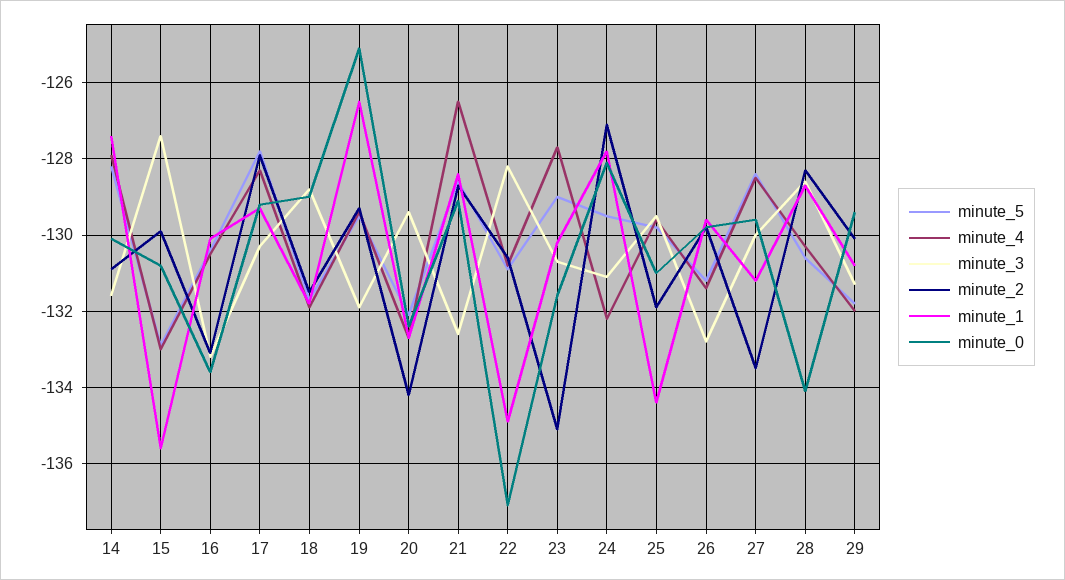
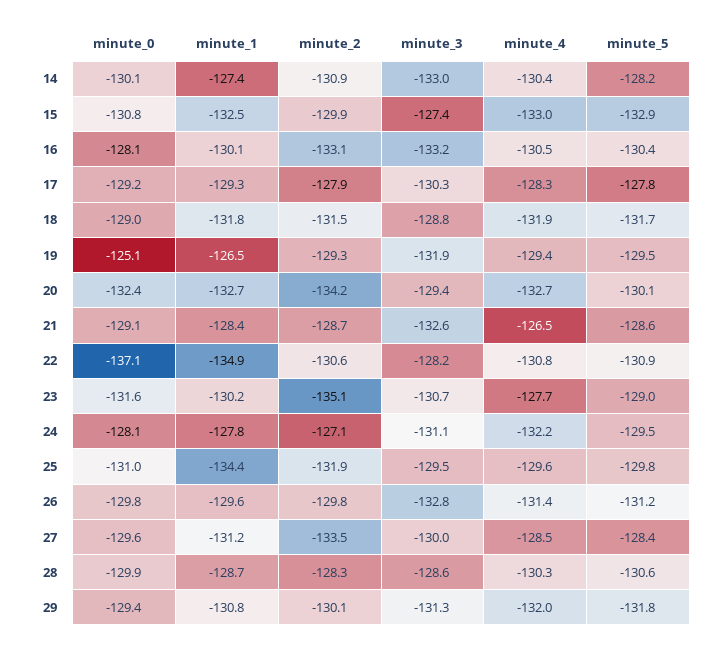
  {
    "minute_5": {
      "14": -128.2,
      "15": -132.9,
      "16": -130.4,
      "17": -127.8,
      "18": -131.7,
      "19": -129.5,
-     "20": -132,
+     "20": -130.1,
      "21": -128.6,
      "22": -130.9,
      "23": -129,
      "24": -129.5,
      "25": -129.8,
      "26": -131.2,
      "27": -128.4,
      "28": -130.6,
      "29": -131.8
    },
    "minute_4": {
-     "14": -128,
+     "14": -130.4,
      "15": -133,
      "16": -130.5,
      "17": -128.3,
      "18": -131.9,
      "19": -129.4,
      "20": -132.7,
      "21": -126.5,
      "22": -130.8,
      "23": -127.7,
      "24": -132.2,
      "25": -129.6,
      "26": -131.4,
      "27": -128.5,
      "28": -130.3,
      "29": -132
    },
    "minute_3": {
-     "14": -131.5,
+     "14": -133,
      "15": -127.4,
      "16": -133.2,
      "17": -130.3,
      "18": -128.8,
      "19": -131.9,
      "20": -129.4,
      "21": -132.6,
      "22": -128.2,
      "23": -130.7,
      "24": -131.1,
      "25": -129.5,
      "26": -132.8,
      "27": -130,
      "28": -128.6,
      "29": -131.3
    },
    "minute_2": {
      "14": -130.9,
      "15": -129.9,
      "16": -133.1,
      "17": -127.9,
      "18": -131.5,
      "19": -129.3,
      "20": -134.2,
      "21": -128.7,
      "22": -130.6,
      "23": -135.1,
      "24": -127.1,
      "25": -131.9,
      "26": -129.8,
      "27": -133.5,
      "28": -128.3,
      "29": -130.1
    },
    "minute_1": {
      "14": -127.4,
-     "15": -135.5,
+     "15": -132.5,
      "16": -130.1,
      "17": -129.3,
      "18": -131.8,
      "19": -126.5,
      "20": -132.7,
      "21": -128.4,
      "22": -134.9,
      "23": -130.2,
      "24": -127.8,
      "25": -134.4,
      "26": -129.6,
      "27": -131.2,
      "28": -128.7,
      "29": -130.8
    },
    "minute_0": {
      "14": -130.1,
      "15": -130.8,
-     "16": -133.5,
+     "16": -128.1,
      "17": -129.2,
      "18": -129,
      "19": -125.1,
      "20": -132.4,
      "21": -129.1,
      "22": -137.1,
      "23": -131.6,
      "24": -128.1,
      "25": -131,
      "26": -129.8,
      "27": -129.6,
-     "28": -134,
+     "28": -129.9,
      "29": -129.4
    }
  }

